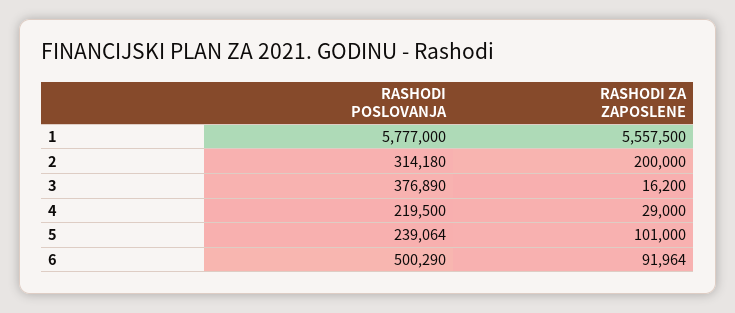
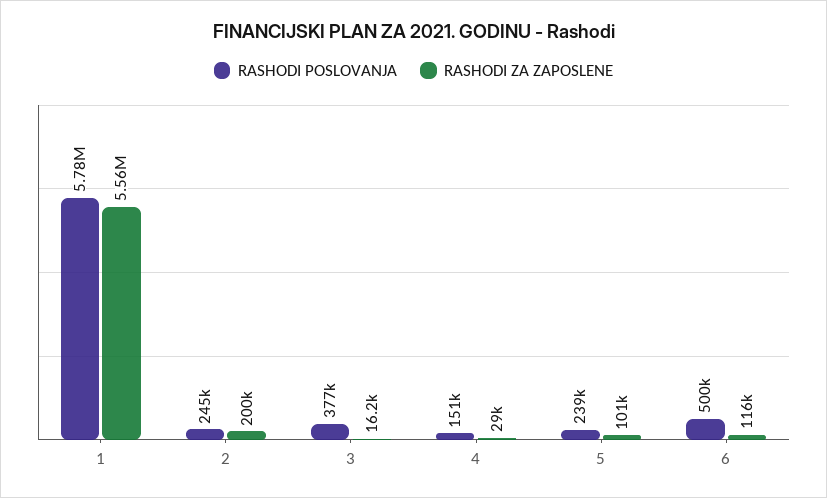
  {
    "RASHODI POSLOVANJA": {
      "1": 5777000,
-     "2": 314180,
+     "2": 245000,
      "3": 376890,
-     "4": 219500,
+     "4": 151000,
      "5": 239064,
      "6": 500290
    },
    "RASHODI ZA ZAPOSLENE": {
      "1": 5557500,
      "2": 200000,
      "3": 16200,
      "4": 29000,
      "5": 101000,
-     "6": 91964
+     "6": 116000
    }
  }

